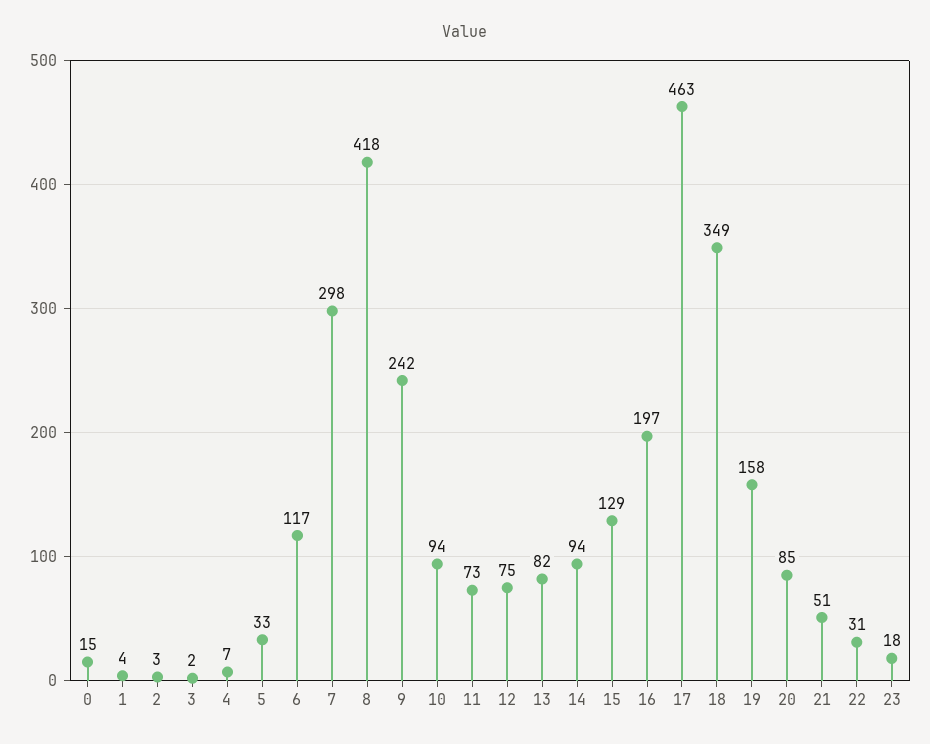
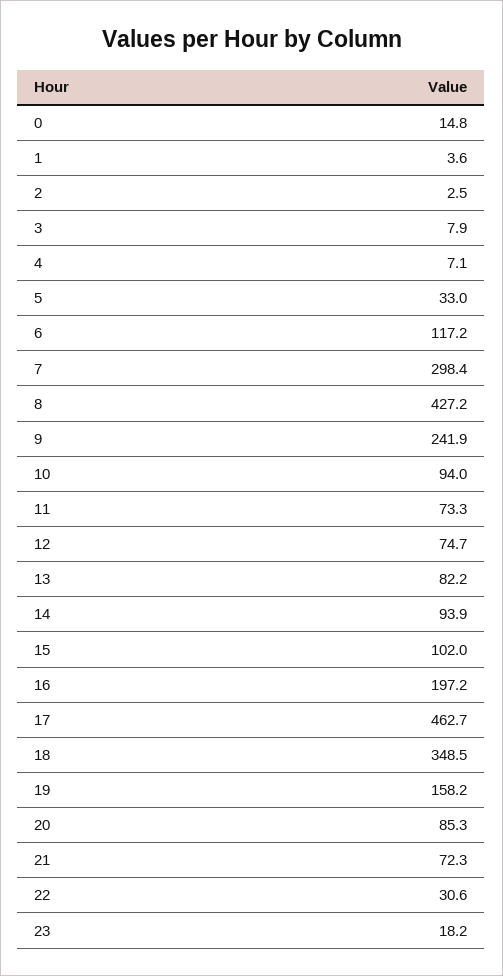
  {
    "0": 14.8,
    "1": 3.6,
    "2": 2.5,
-   "3": 2,
+   "3": 7.9,
    "4": 7.1,
    "5": 33,
    "6": 117.2,
    "7": 298.4,
-   "8": 418,
+   "8": 427.2,
    "9": 241.9,
    "10": 94,
    "11": 73.3,
    "12": 74.7,
    "13": 82.2,
    "14": 93.9,
-   "15": 129,
+   "15": 102,
    "16": 197.2,
    "17": 462.7,
    "18": 348.5,
    "19": 158.2,
    "20": 85.3,
-   "21": 51,
+   "21": 72.3,
    "22": 30.6,
    "23": 18.2
  }

